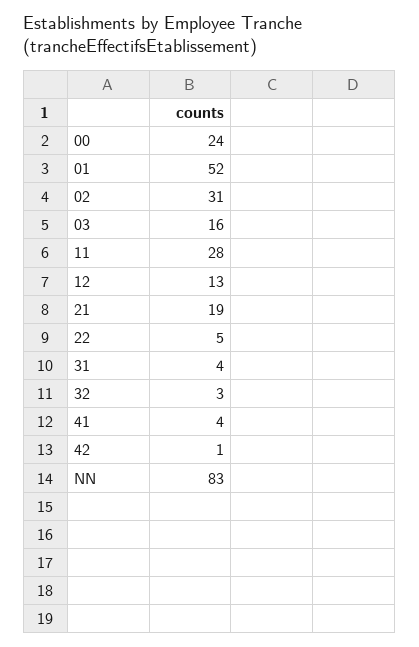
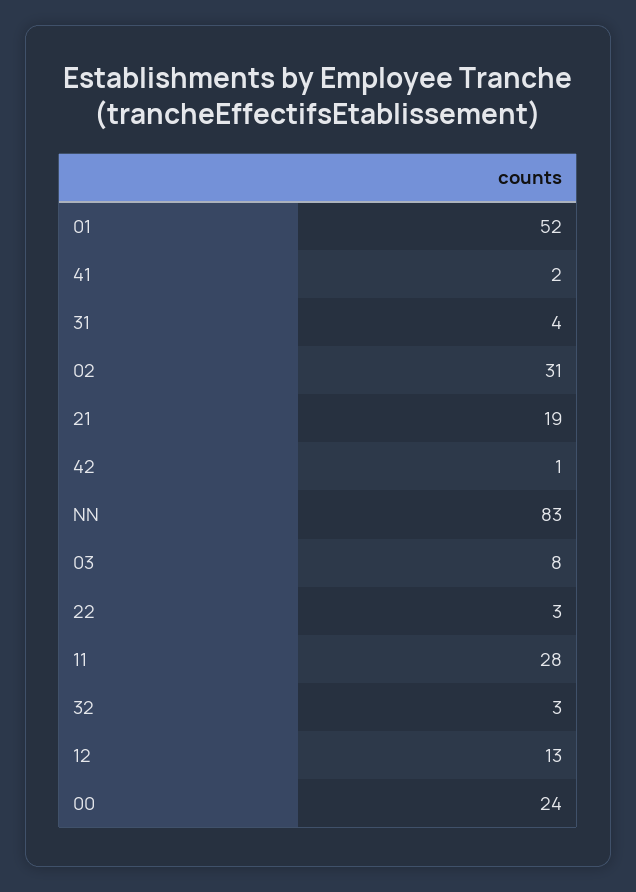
  {
    "00": 24,
    "01": 52,
    "02": 31,
-   "03": 16,
+   "03": 8,
    "11": 28,
    "12": 13,
    "21": 19,
-   "22": 5,
+   "22": 3,
    "31": 4,
    "32": 3,
-   "41": 4,
+   "41": 2,
    "42": 1,
    "NN": 83
  }

